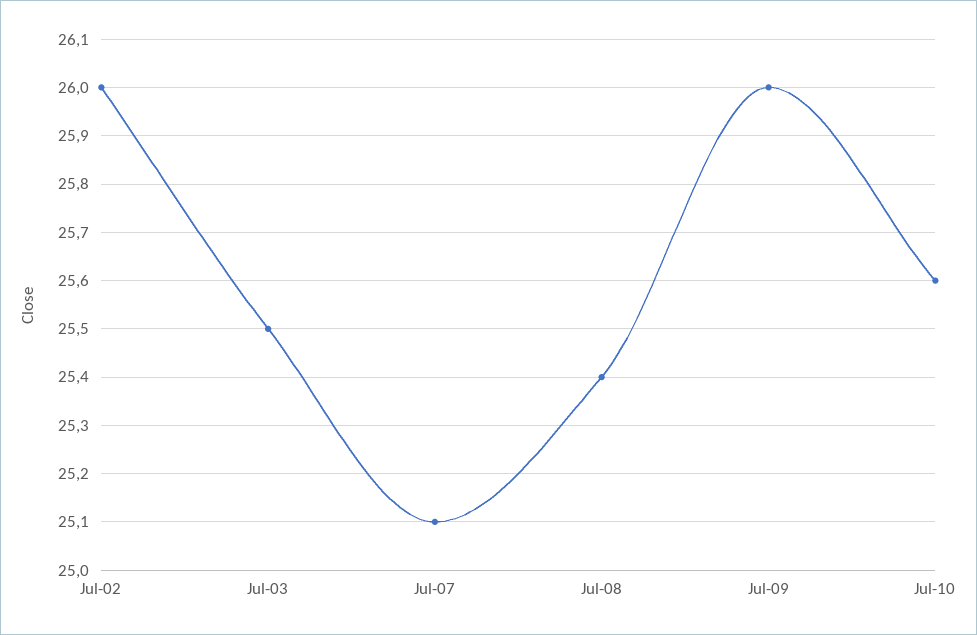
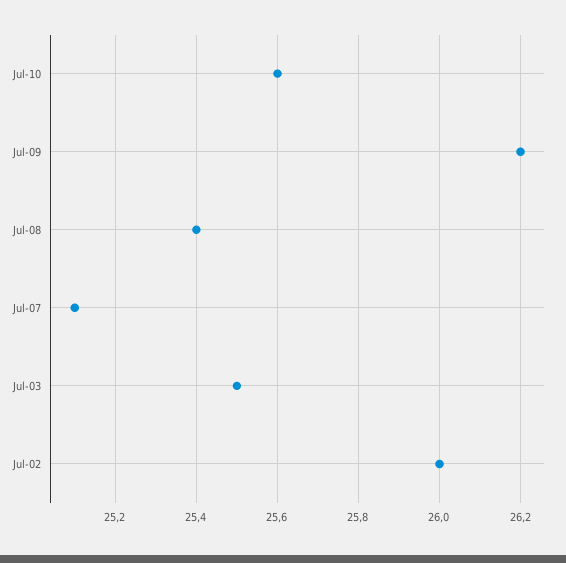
  {
    "Jul-02": 26,
    "Jul-03": 25.5,
    "Jul-07": 25.1,
    "Jul-08": 25.4,
-   "Jul-09": 26,
+   "Jul-09": 26.2,
    "Jul-10": 25.6
  }

